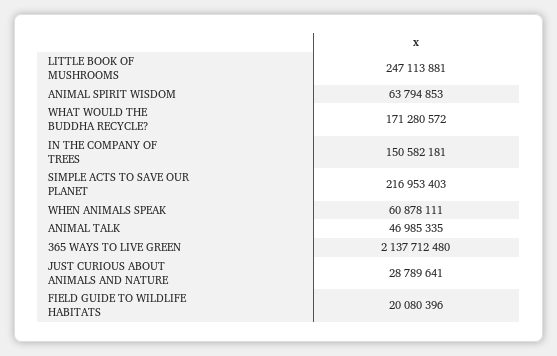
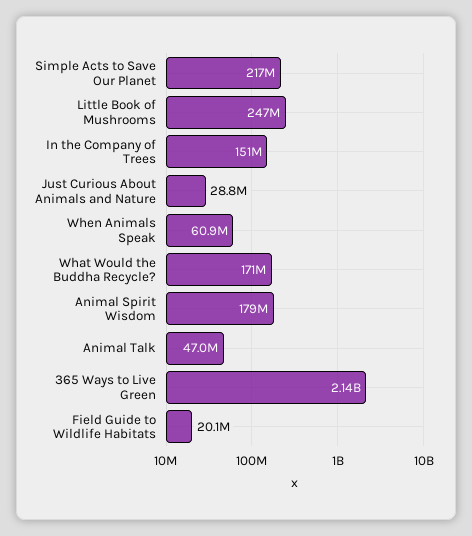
  {
    "LITTLE BOOK OF MUSHROOMS": 247113881,
-   "ANIMAL SPIRIT WISDOM": 63794853,
+   "ANIMAL SPIRIT WISDOM": 179000000,
    "WHAT WOULD THE BUDDHA RECYCLE?": 171280572,
    "IN THE COMPANY OF TREES": 150582181,
    "SIMPLE ACTS TO SAVE OUR PLANET": 216953403,
    "WHEN ANIMALS SPEAK": 60878111,
    "ANIMAL TALK": 46985335,
    "365 WAYS TO LIVE GREEN": 2137712480,
    "JUST CURIOUS ABOUT ANIMALS AND NATURE": 28789641,
    "FIELD GUIDE TO WILDLIFE HABITATS": 20080396
  }

